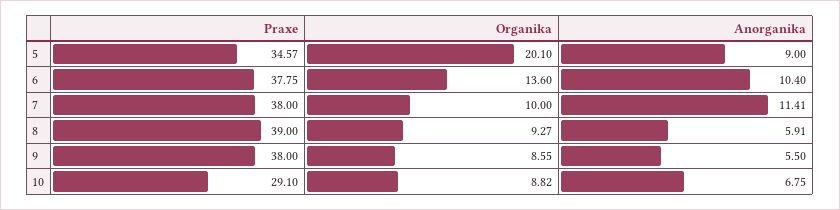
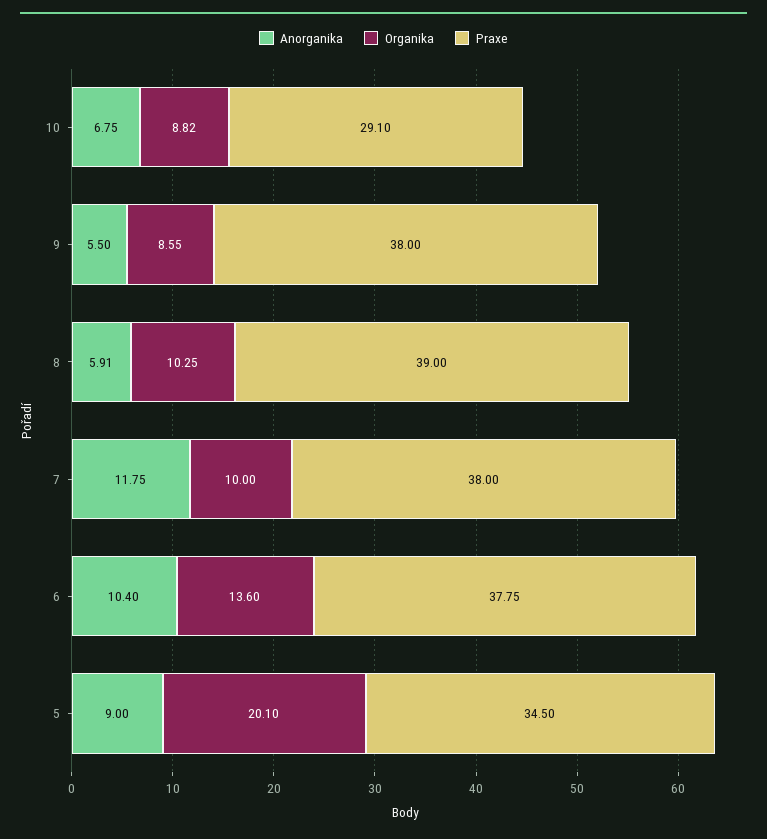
  {
    "Praxe": {
-     "5": 34.57,
+     "5": 34.5,
      "6": 37.75,
      "7": 38,
      "8": 39,
      "9": 38,
      "10": 29.1
    },
    "Organika": {
      "5": 20.1,
      "6": 13.6,
      "7": 10,
-     "8": 9.27,
+     "8": 10.25,
      "9": 8.55,
      "10": 8.82
    },
    "Anorganika": {
      "5": 9,
      "6": 10.4,
-     "7": 11.41,
+     "7": 11.75,
      "8": 5.91,
      "9": 5.5,
      "10": 6.75
    }
  }

